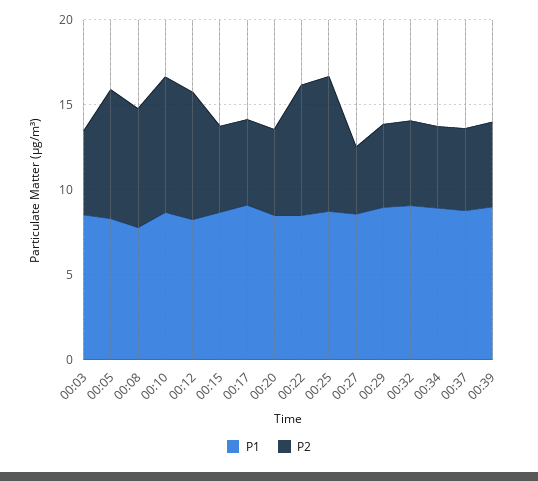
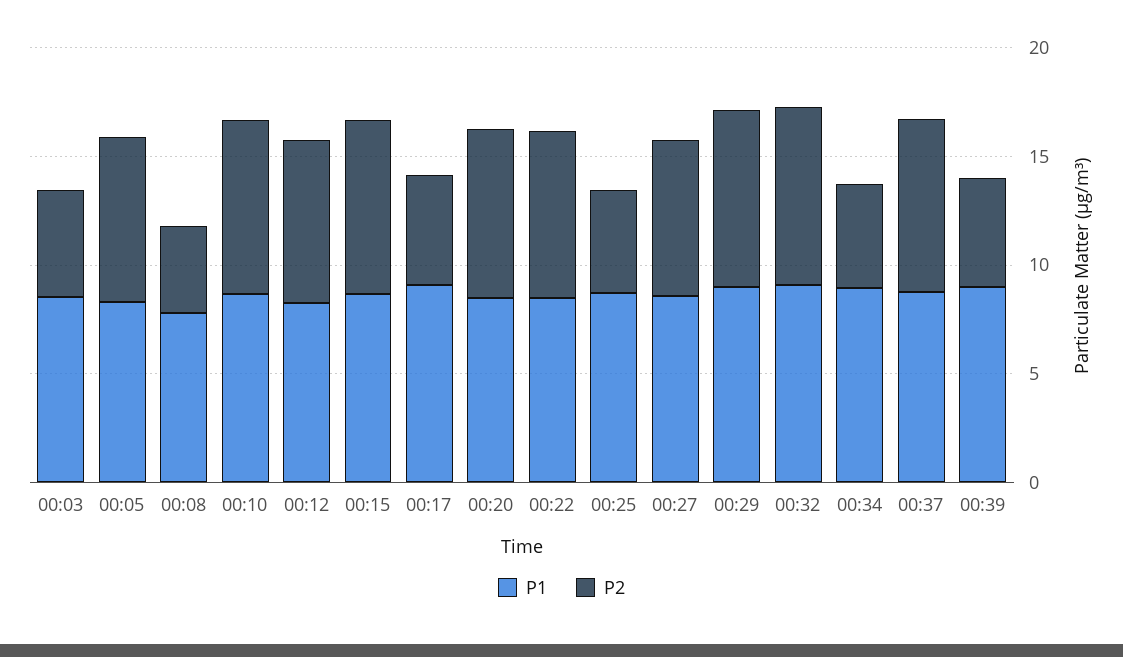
  {
    "P1": {
      "00:03": 9,
      "00:05": 8,
      "00:08": 8,
      "00:10": 9,
      "00:12": 8,
      "00:15": 9,
      "00:17": 9,
      "00:20": 9,
      "00:22": 9,
      "00:25": 9,
      "00:27": 9,
      "00:29": 9,
      "00:32": 9,
      "00:34": 9,
      "00:37": 9,
      "00:39": 9
    },
    "P2": {
      "00:03": 5,
      "00:05": 8,
-     "00:08": 7,
+     "00:08": 4,
      "00:10": 8,
      "00:12": 8,
-     "00:15": 5,
+     "00:15": 8,
      "00:17": 5,
-     "00:20": 5,
+     "00:20": 8,
      "00:22": 8,
-     "00:25": 8,
+     "00:25": 5,
-     "00:27": 4,
+     "00:27": 7,
-     "00:29": 5,
+     "00:29": 8,
-     "00:32": 5,
+     "00:32": 8,
      "00:34": 5,
-     "00:37": 5,
+     "00:37": 8,
      "00:39": 5
    }
  }

